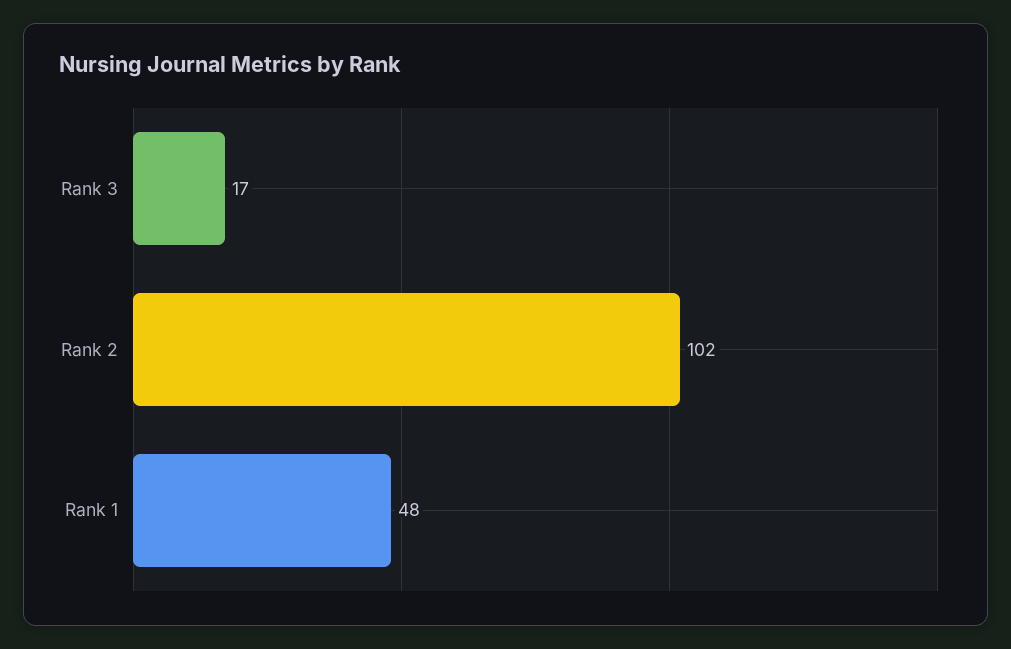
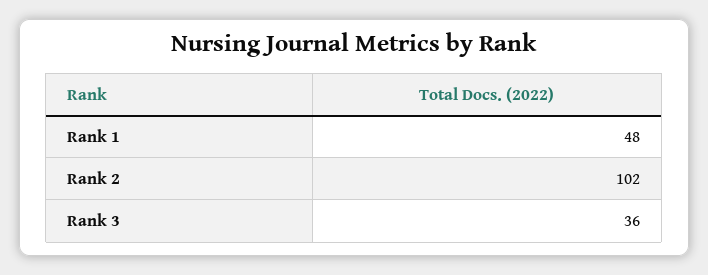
  {
-   "Rank 3": 17,
+   "Rank 3": 36,
    "Rank 2": 102,
    "Rank 1": 48
  }

